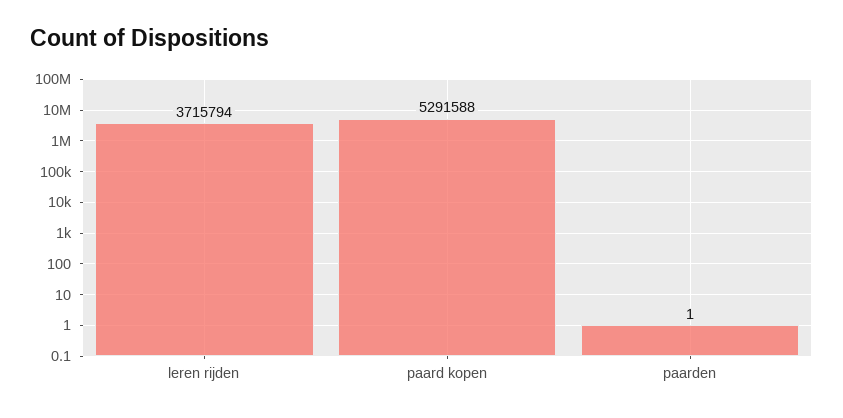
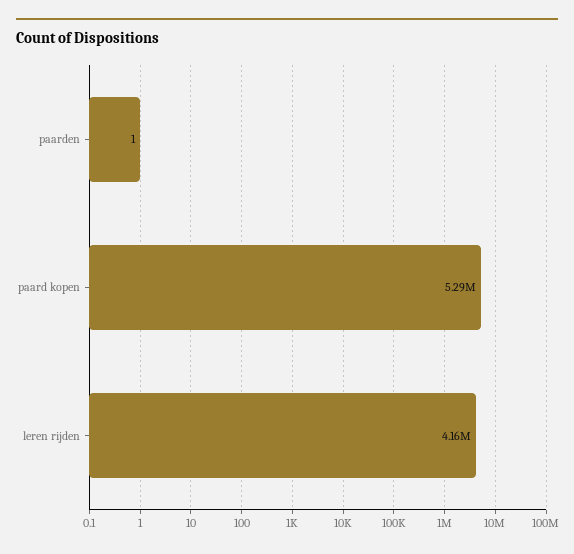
  {
-   "leren rijden": 3715794,
+   "leren rijden": 4160000,
    "paard kopen": 5291588,
    "paarden": 1
  }

